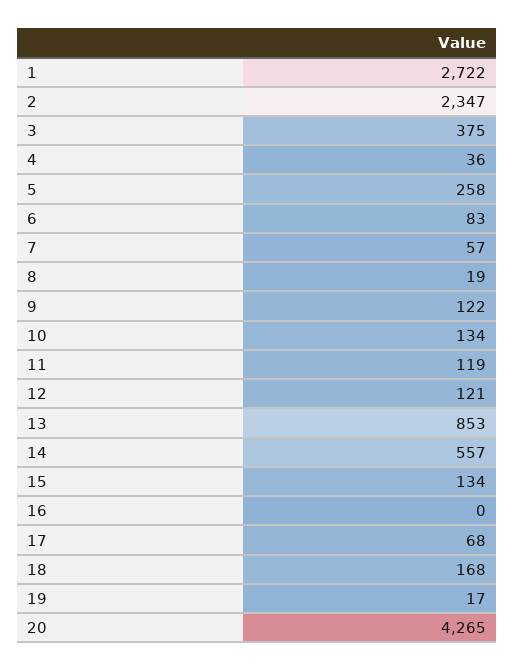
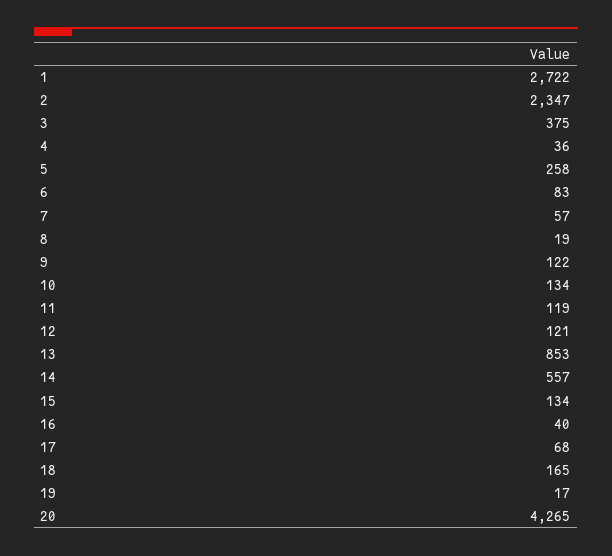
  {
    "1": 2722,
    "2": 2347,
    "3": 375,
    "4": 36,
    "5": 258,
    "6": 83,
    "7": 57,
    "8": 19,
    "9": 122,
    "10": 134,
    "11": 119,
    "12": 121,
    "13": 853,
    "14": 557,
    "15": 134,
-   "16": 0,
+   "16": 40,
    "17": 68,
-   "18": 168,
+   "18": 165,
    "19": 17,
    "20": 4265
  }

